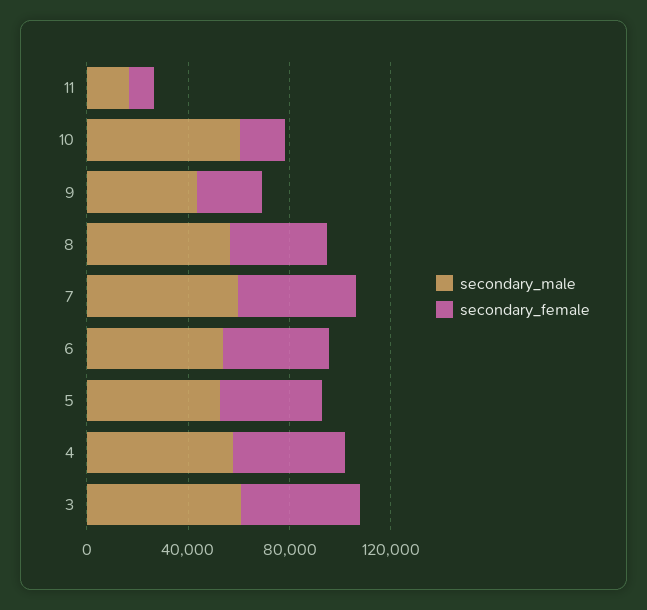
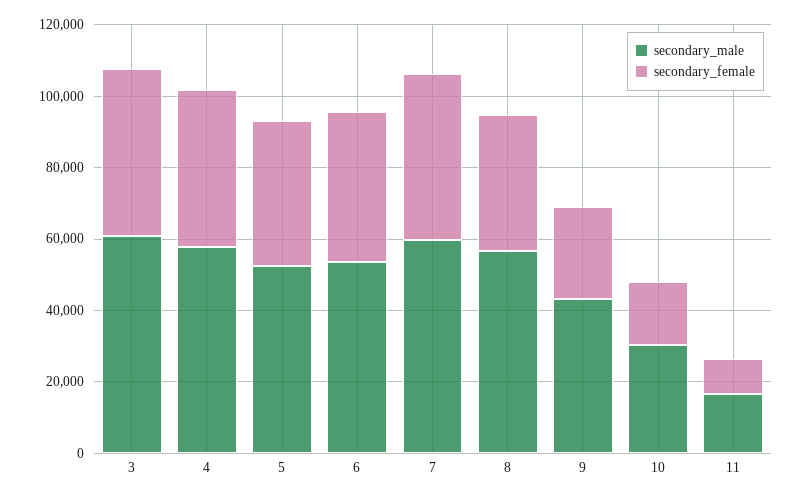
  {
    "secondary_male": {
      "11": 15000,
-     "10": 60000,
+     "10": 30000,
      "9": 45000,
      "8": 55000,
      "7": 60000,
      "6": 55000,
      "5": 55000,
      "4": 60000,
      "3": 60000
    },
    "secondary_female": {
      "11": 10000,
      "10": 20000,
      "9": 25000,
      "8": 40000,
      "7": 45000,
      "6": 40000,
      "5": 40000,
      "4": 45000,
      "3": 45000
    }
  }

